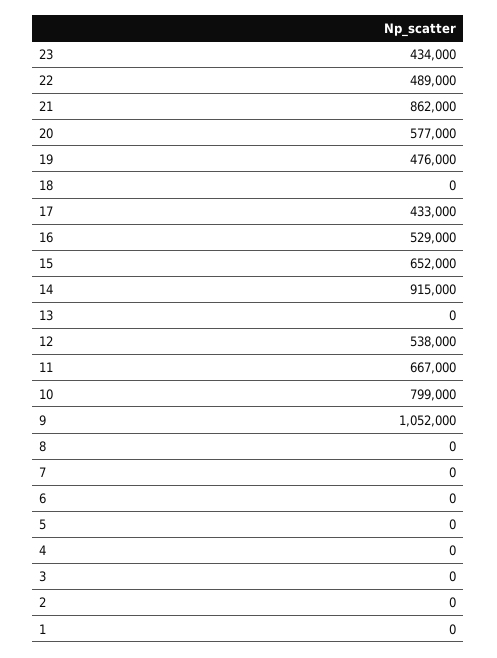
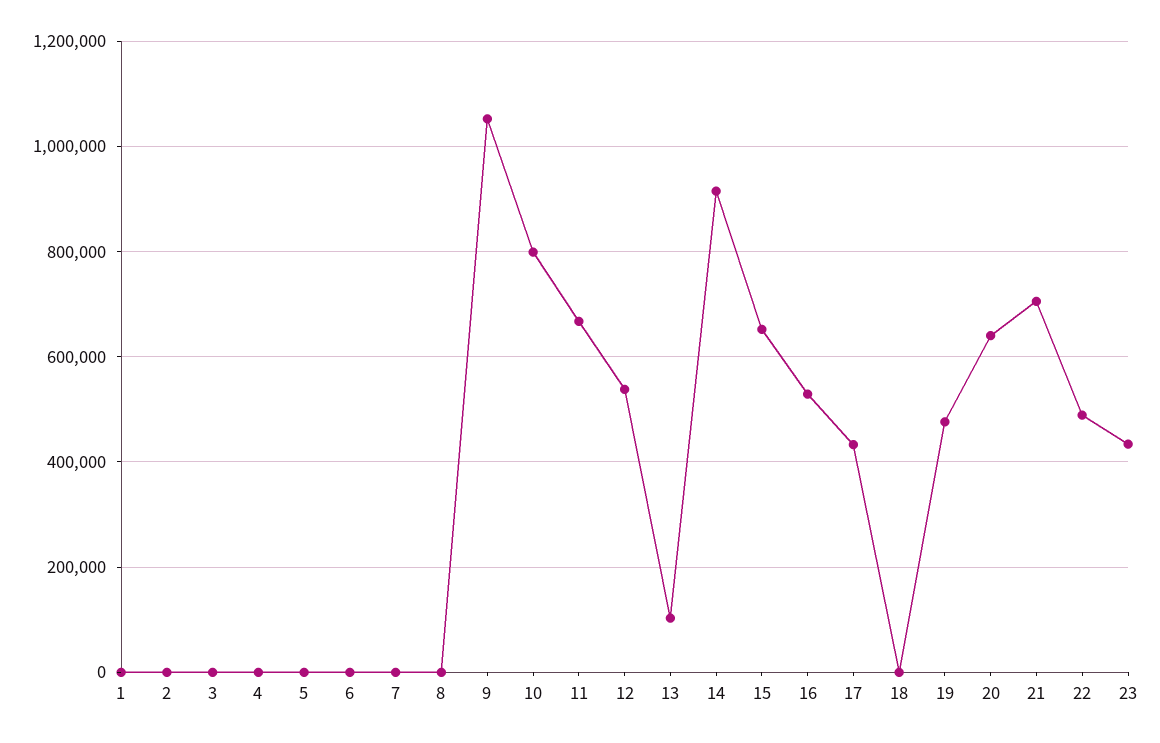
  {
    "23": 434000,
    "22": 489000,
-   "21": 862000,
+   "21": 700000,
-   "20": 577000,
+   "20": 640000,
    "19": 476000,
    "18": 0,
    "17": 433000,
    "16": 529000,
    "15": 652000,
    "14": 915000,
-   "13": 0,
+   "13": 100000,
    "12": 538000,
    "11": 667000,
    "10": 799000,
    "9": 1052000,
    "8": 0,
    "7": 0,
    "6": 0,
    "5": 0,
    "4": 0,
    "3": 0,
    "2": 0,
    "1": 0
  }

